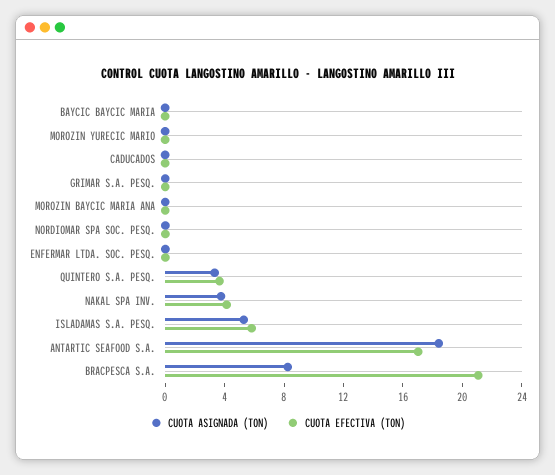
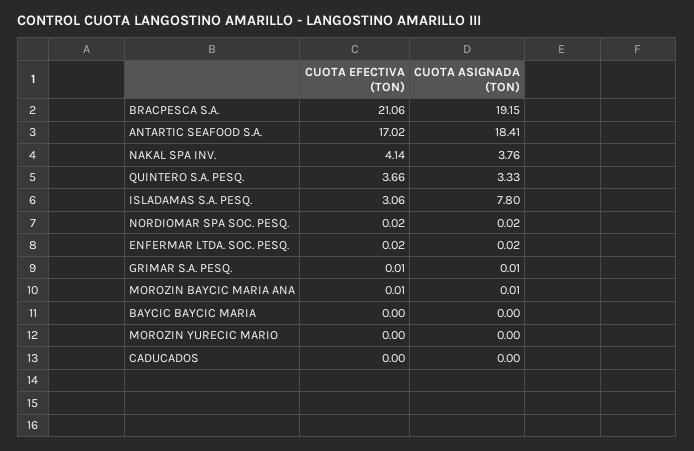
  {
    "CUOTA ASIGNADA (TON)": {
      "BAYCIC BAYCIC MARIA": 0,
      "MOROZIN YURECIC MARIO": 0,
      "CADUCADOS": 0,
      "GRIMAR S.A. PESQ.": 0.01,
      "MOROZIN BAYCIC MARIA ANA": 0.01,
      "NORDIOMAR SPA SOC. PESQ.": 0.02,
      "ENFERMAR LTDA. SOC. PESQ.": 0.02,
      "QUINTERO S.A. PESQ.": 3.33,
      "NAKAL SPA INV.": 3.76,
-     "ISLADAMAS S.A. PESQ.": 5,
+     "ISLADAMAS S.A. PESQ.": 7.8,
      "ANTARTIC SEAFOOD S.A.": 18.41,
-     "BRACPESCA S.A.": 8
+     "BRACPESCA S.A.": 19.15
    },
    "CUOTA EFECTIVA (TON)": {
      "BAYCIC BAYCIC MARIA": 0,
      "MOROZIN YURECIC MARIO": 0,
      "CADUCADOS": 0,
      "GRIMAR S.A. PESQ.": 0.01,
      "MOROZIN BAYCIC MARIA ANA": 0.01,
      "NORDIOMAR SPA SOC. PESQ.": 0.02,
      "ENFERMAR LTDA. SOC. PESQ.": 0.02,
      "QUINTERO S.A. PESQ.": 3.66,
      "NAKAL SPA INV.": 4.14,
-     "ISLADAMAS S.A. PESQ.": 6,
+     "ISLADAMAS S.A. PESQ.": 3.06,
      "ANTARTIC SEAFOOD S.A.": 17.02,
      "BRACPESCA S.A.": 21.06
    }
  }

